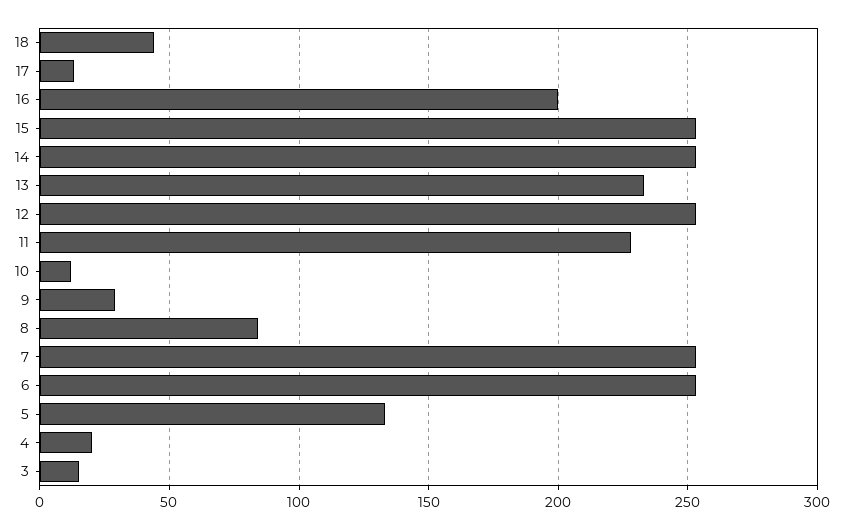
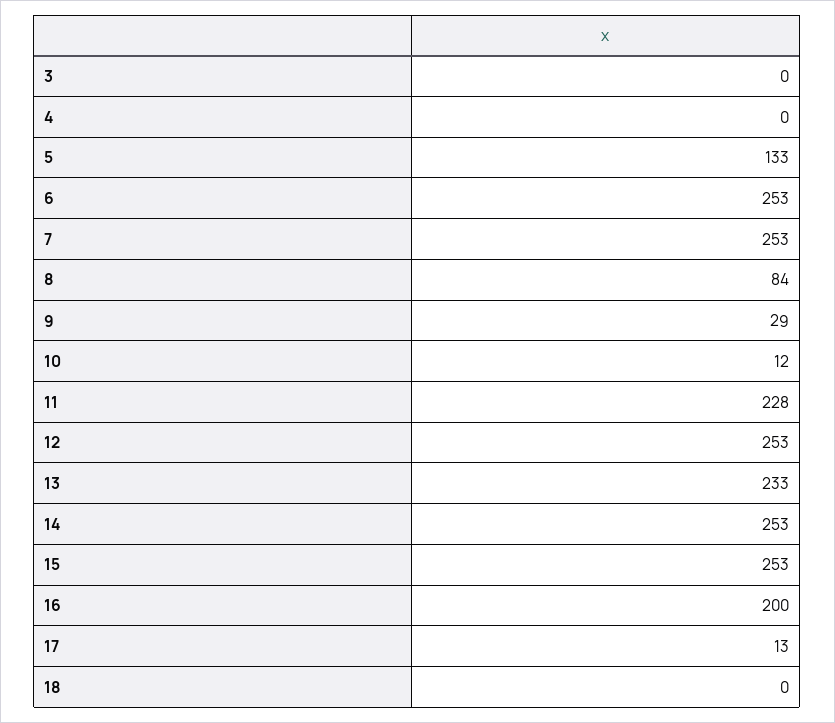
  {
-   "18": 45,
+   "18": 0,
    "17": 13,
    "16": 200,
    "15": 253,
    "14": 253,
    "13": 233,
    "12": 253,
    "11": 228,
    "10": 12,
    "9": 29,
    "8": 84,
    "7": 253,
    "6": 253,
    "5": 133,
-   "4": 20,
+   "4": 0,
-   "3": 15
+   "3": 0
  }

